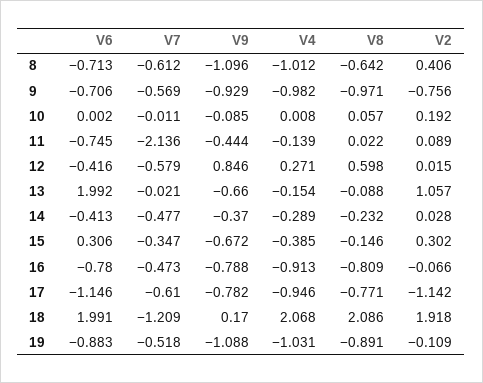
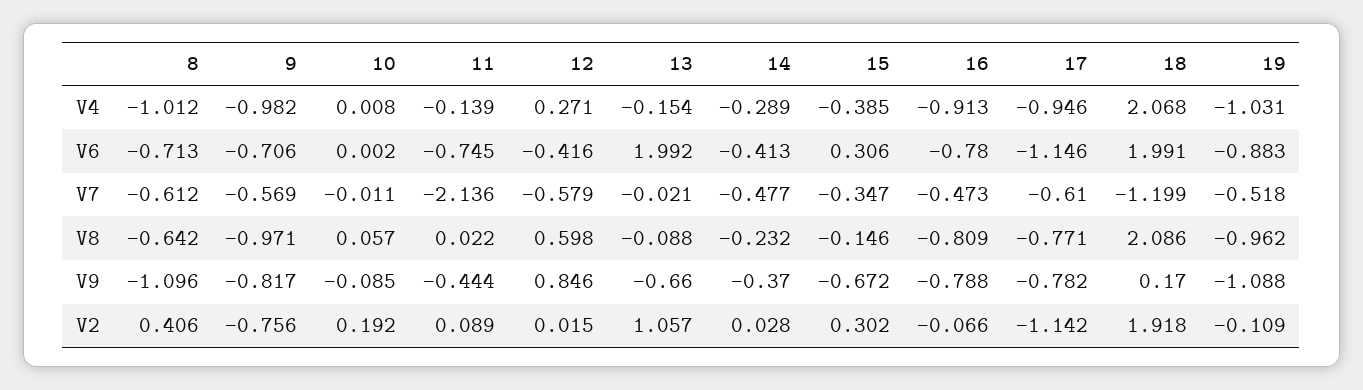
  {
    "V6": {
      "8": -0.713,
      "9": -0.706,
      "10": 0.002,
      "11": -0.745,
      "12": -0.416,
      "13": 1.992,
      "14": -0.413,
      "15": 0.306,
      "16": -0.78,
      "17": -1.146,
      "18": 1.991,
      "19": -0.883
    },
    "V7": {
      "8": -0.612,
      "9": -0.569,
      "10": -0.011,
      "11": -2.136,
      "12": -0.579,
      "13": -0.021,
      "14": -0.477,
      "15": -0.347,
      "16": -0.473,
      "17": -0.61,
-     "18": -1.209,
+     "18": -1.199,
      "19": -0.518
    },
    "V9": {
      "8": -1.096,
-     "9": -0.929,
+     "9": -0.817,
      "10": -0.085,
      "11": -0.444,
      "12": 0.846,
      "13": -0.66,
      "14": -0.37,
      "15": -0.672,
      "16": -0.788,
      "17": -0.782,
      "18": 0.17,
      "19": -1.088
    },
    "V4": {
      "8": -1.012,
      "9": -0.982,
      "10": 0.008,
      "11": -0.139,
      "12": 0.271,
      "13": -0.154,
      "14": -0.289,
      "15": -0.385,
      "16": -0.913,
      "17": -0.946,
      "18": 2.068,
      "19": -1.031
    },
    "V8": {
      "8": -0.642,
      "9": -0.971,
      "10": 0.057,
      "11": 0.022,
      "12": 0.598,
      "13": -0.088,
      "14": -0.232,
      "15": -0.146,
      "16": -0.809,
      "17": -0.771,
      "18": 2.086,
-     "19": -0.891
+     "19": -0.962
    },
    "V2": {
      "8": 0.406,
      "9": -0.756,
      "10": 0.192,
      "11": 0.089,
      "12": 0.015,
      "13": 1.057,
      "14": 0.028,
      "15": 0.302,
      "16": -0.066,
      "17": -1.142,
      "18": 1.918,
      "19": -0.109
    }
  }

